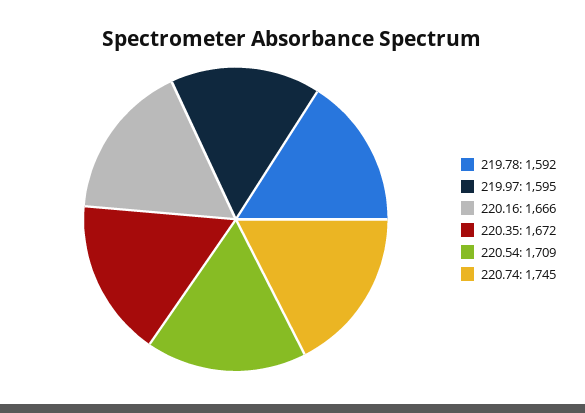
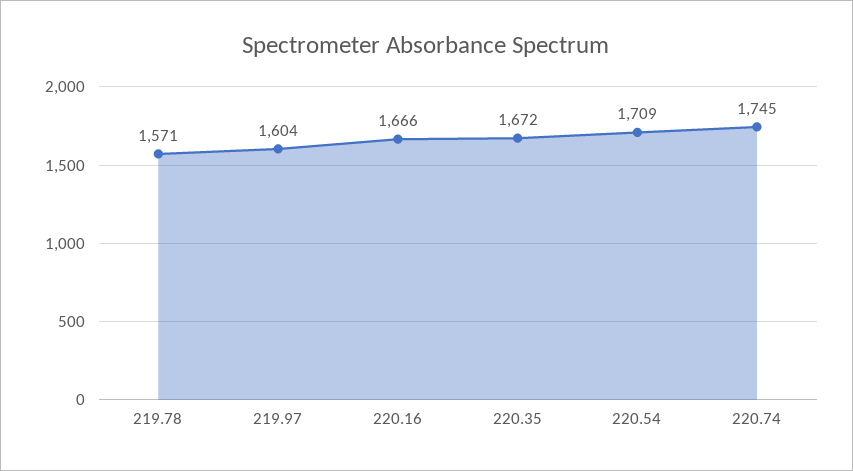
  {
-   "219.78": 1592,
+   "219.78": 1571,
-   "219.97": 1595,
+   "219.97": 1604,
    "220.16": 1666,
    "220.35": 1672,
    "220.54": 1709,
    "220.74": 1745
  }

